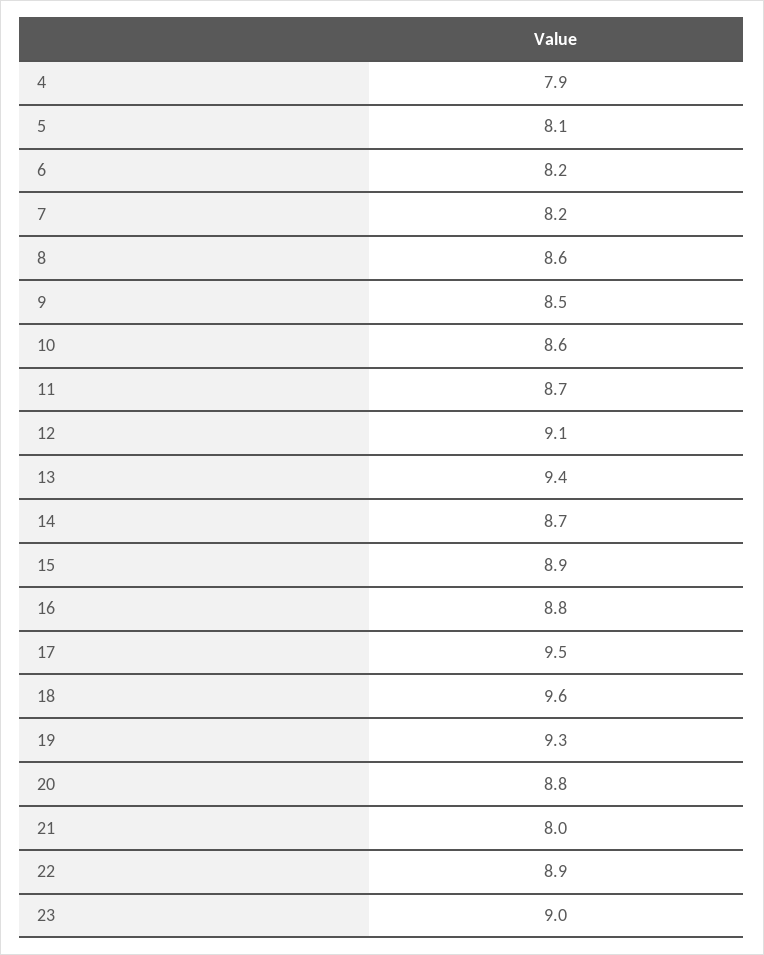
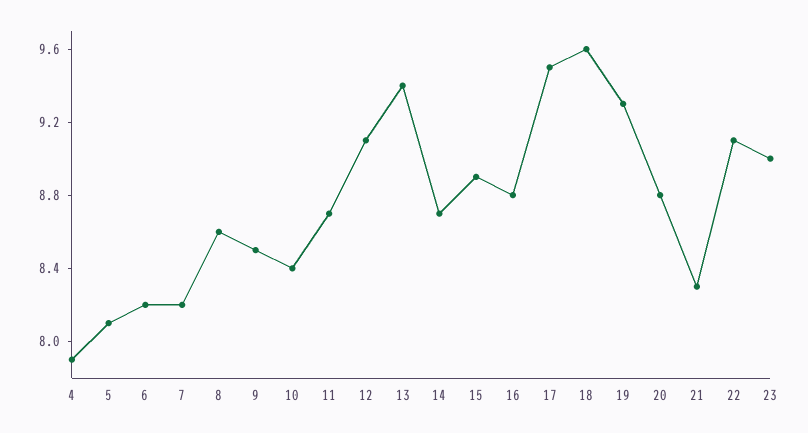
  {
    "4": 7.9,
    "5": 8.1,
    "6": 8.2,
    "7": 8.2,
    "8": 8.6,
    "9": 8.5,
-   "10": 8.6,
+   "10": 8.4,
    "11": 8.7,
    "12": 9.1,
    "13": 9.4,
    "14": 8.7,
    "15": 8.9,
    "16": 8.8,
    "17": 9.5,
    "18": 9.6,
    "19": 9.3,
    "20": 8.8,
-   "21": 8,
+   "21": 8.3,
-   "22": 8.9,
+   "22": 9.1,
    "23": 9
  }

